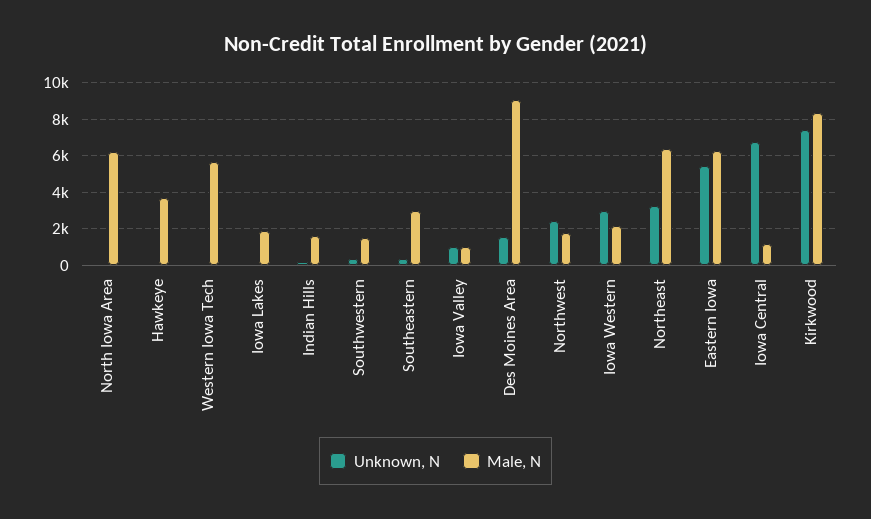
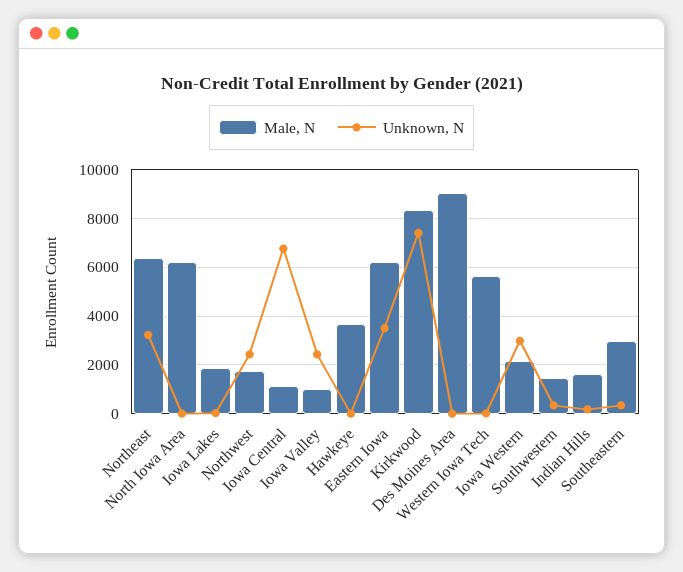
  {
    "Unknown, N": {
      "North Iowa Area": 0,
      "Hawkeye": 0,
      "Western Iowa Tech": 0,
      "Iowa Lakes": 0,
      "Indian Hills": 250,
      "Southwestern": 250,
      "Southeastern": 250,
-     "Iowa Valley": 1000,
+     "Iowa Valley": 2500,
-     "Des Moines Area": 1500,
+     "Des Moines Area": 0,
      "Northwest": 2500,
      "Iowa Western": 3000,
      "Northeast": 3250,
-     "Eastern Iowa": 5500,
+     "Eastern Iowa": 3500,
      "Iowa Central": 6750,
      "Kirkwood": 7500
    },
    "Male, N": {
      "North Iowa Area": 6250,
      "Hawkeye": 3750,
      "Western Iowa Tech": 5750,
      "Iowa Lakes": 1750,
      "Indian Hills": 1500,
      "Southwestern": 1500,
      "Southeastern": 3000,
      "Iowa Valley": 1000,
      "Des Moines Area": 9000,
      "Northwest": 1750,
      "Iowa Western": 2250,
      "Northeast": 6500,
      "Eastern Iowa": 6250,
      "Iowa Central": 1250,
      "Kirkwood": 8250
    }
  }

